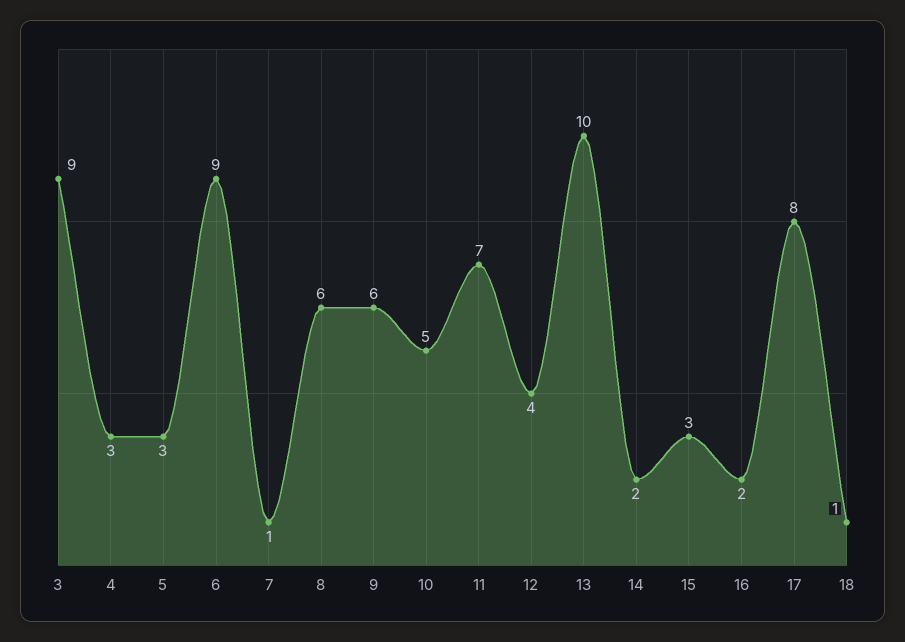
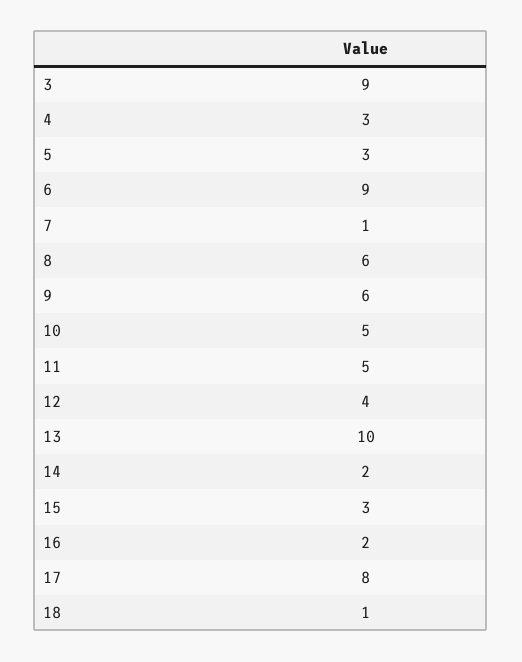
  {
    "3": 9,
    "4": 3,
    "5": 3,
    "6": 9,
    "7": 1,
    "8": 6,
    "9": 6,
    "10": 5,
-   "11": 7,
+   "11": 5,
    "12": 4,
    "13": 10,
    "14": 2,
    "15": 3,
    "16": 2,
    "17": 8,
    "18": 1
  }

